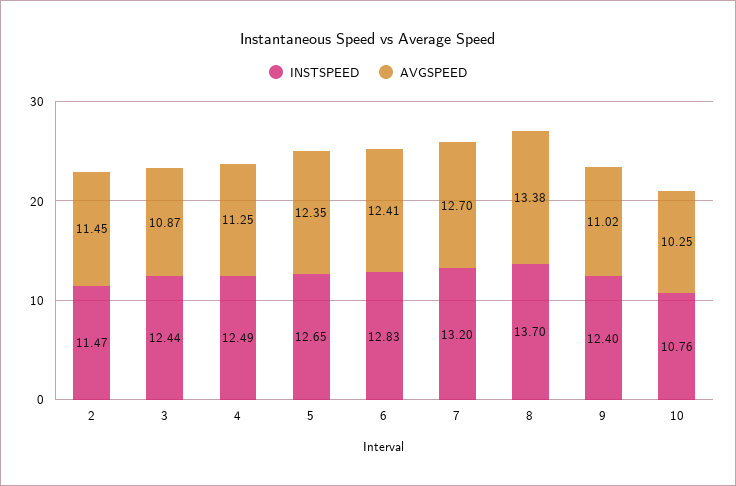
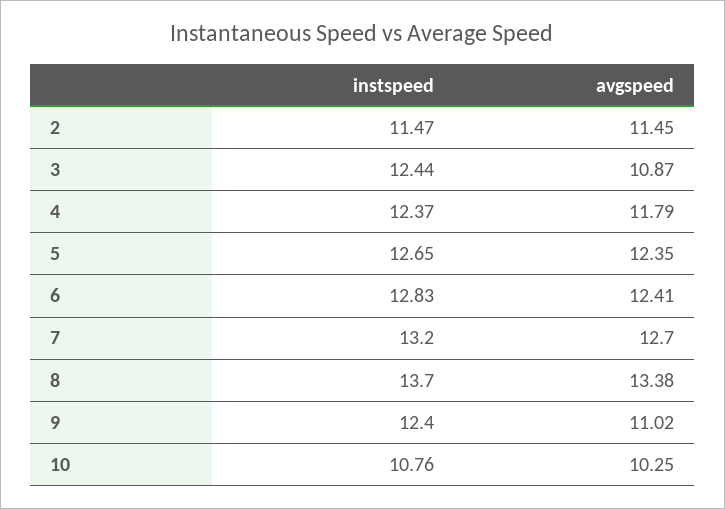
  {
    "INSTSPEED": {
      "2": 11.47,
      "3": 12.44,
-     "4": 12.49,
+     "4": 12.37,
      "5": 12.65,
      "6": 12.83,
      "7": 13.2,
      "8": 13.7,
      "9": 12.4,
      "10": 10.76
    },
    "AVGSPEED": {
      "2": 11.45,
      "3": 10.87,
-     "4": 11.25,
+     "4": 11.79,
      "5": 12.35,
      "6": 12.41,
      "7": 12.7,
      "8": 13.38,
      "9": 11.02,
      "10": 10.25
    }
  }

